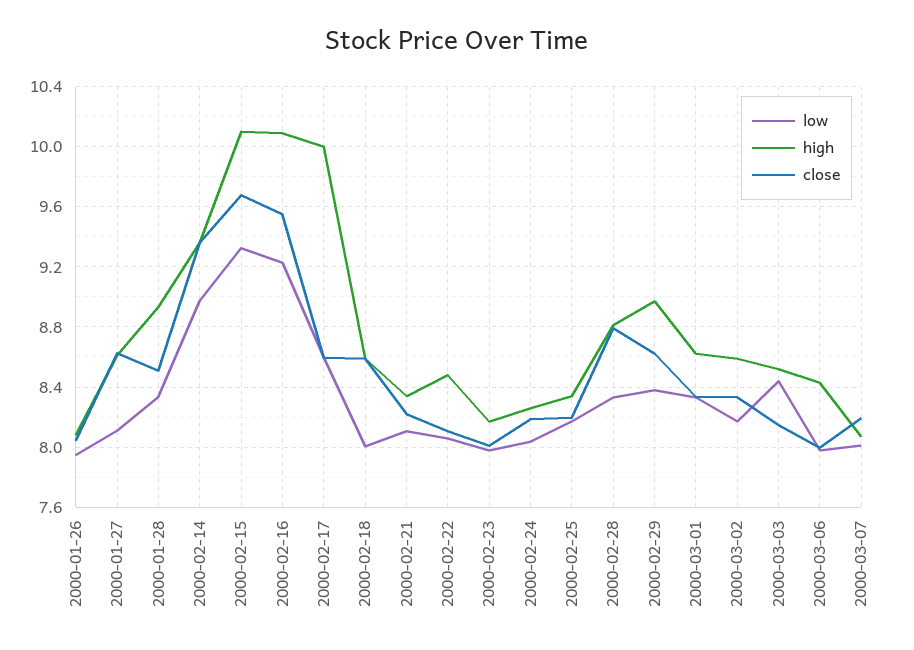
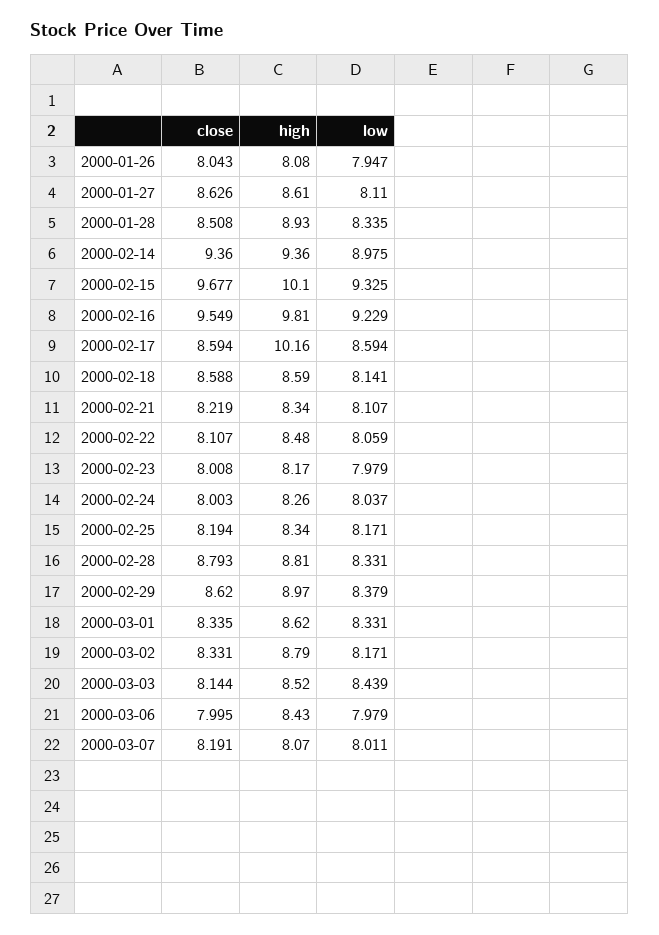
  {
    "low": {
      "2000-01-26": 7.947,
      "2000-01-27": 8.11,
      "2000-01-28": 8.335,
      "2000-02-14": 8.975,
      "2000-02-15": 9.325,
      "2000-02-16": 9.229,
      "2000-02-17": 8.594,
-     "2000-02-18": 8,
+     "2000-02-18": 8.141,
      "2000-02-21": 8.107,
      "2000-02-22": 8.059,
      "2000-02-23": 7.979,
      "2000-02-24": 8.037,
      "2000-02-25": 8.171,
      "2000-02-28": 8.331,
      "2000-02-29": 8.379,
      "2000-03-01": 8.331,
      "2000-03-02": 8.171,
      "2000-03-03": 8.439,
      "2000-03-06": 7.979,
      "2000-03-07": 8.011
    },
    "high": {
      "2000-01-26": 8.08,
      "2000-01-27": 8.61,
      "2000-01-28": 8.93,
      "2000-02-14": 9.36,
      "2000-02-15": 10.1,
-     "2000-02-16": 10.1,
+     "2000-02-16": 9.81,
-     "2000-02-17": 10,
+     "2000-02-17": 10.16,
      "2000-02-18": 8.59,
      "2000-02-21": 8.34,
      "2000-02-22": 8.48,
      "2000-02-23": 8.17,
      "2000-02-24": 8.26,
      "2000-02-25": 8.34,
      "2000-02-28": 8.81,
      "2000-02-29": 8.97,
      "2000-03-01": 8.62,
-     "2000-03-02": 8.6,
+     "2000-03-02": 8.79,
      "2000-03-03": 8.52,
      "2000-03-06": 8.43,
      "2000-03-07": 8.07
    },
    "close": {
      "2000-01-26": 8.043,
      "2000-01-27": 8.626,
      "2000-01-28": 8.508,
      "2000-02-14": 9.36,
      "2000-02-15": 9.677,
      "2000-02-16": 9.549,
      "2000-02-17": 8.594,
      "2000-02-18": 8.588,
      "2000-02-21": 8.219,
      "2000-02-22": 8.107,
      "2000-02-23": 8.008,
-     "2000-02-24": 8.2,
+     "2000-02-24": 8.003,
      "2000-02-25": 8.194,
      "2000-02-28": 8.793,
      "2000-02-29": 8.62,
      "2000-03-01": 8.335,
      "2000-03-02": 8.331,
      "2000-03-03": 8.144,
      "2000-03-06": 7.995,
      "2000-03-07": 8.191
    }
  }

